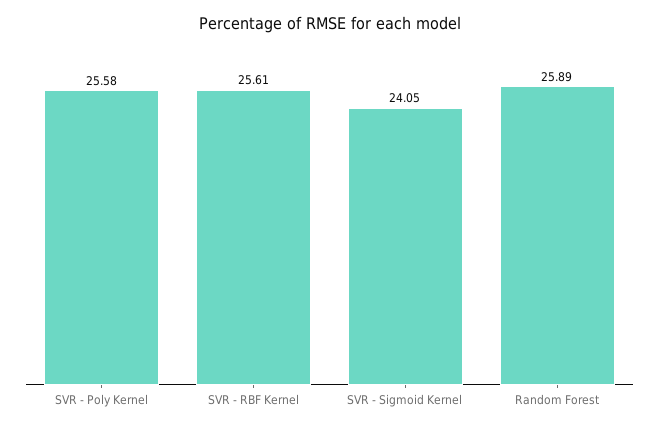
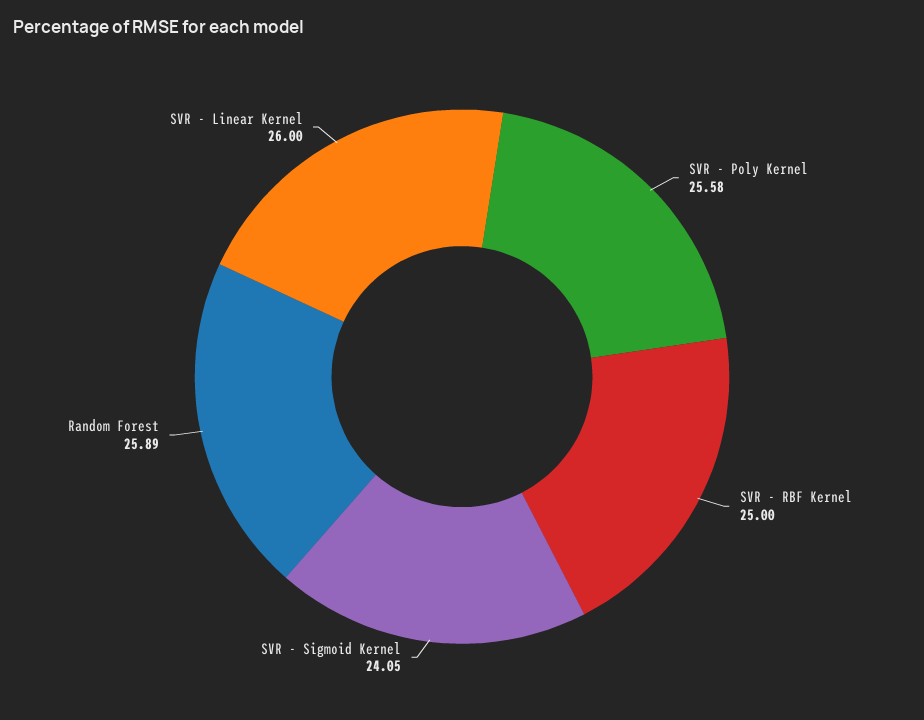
  {
    "SVR - Poly Kernel": 25.58,
-   "SVR - RBF Kernel": 25.61,
+   "SVR - RBF Kernel": 25,
    "SVR - Sigmoid Kernel": 24.05,
-   "Random Forest": 25.89
+   "Random Forest": 25.89,
+   "SVR - Linear Kernel": 26
  }

